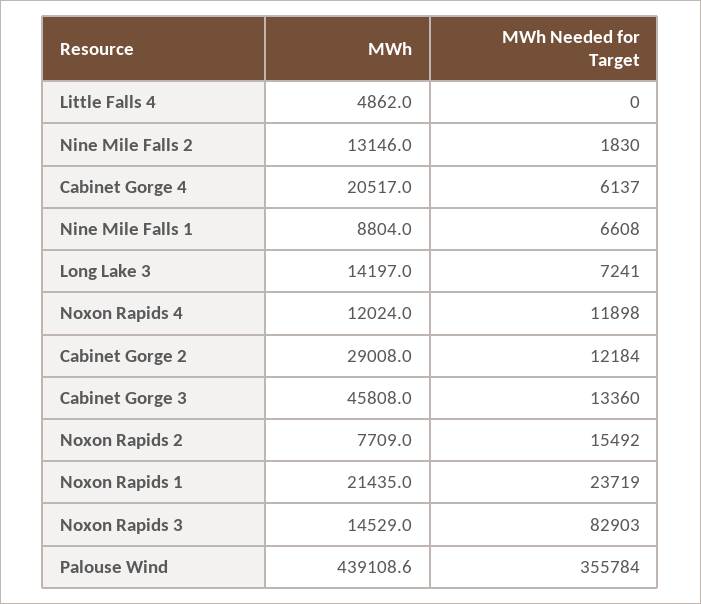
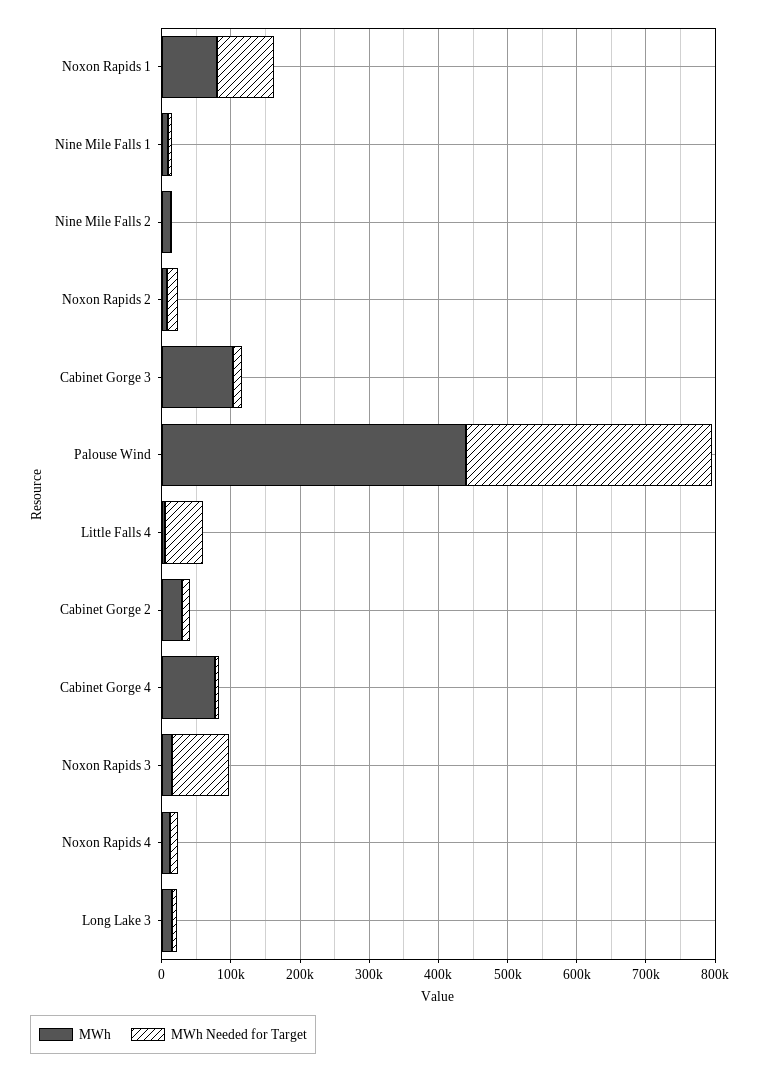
  {
    "MWh": {
      "Little Falls 4": 4862,
      "Nine Mile Falls 2": 13146,
-     "Cabinet Gorge 4": 20517,
+     "Cabinet Gorge 4": 80000,
      "Nine Mile Falls 1": 8804,
      "Long Lake 3": 14197,
      "Noxon Rapids 4": 12024,
      "Cabinet Gorge 2": 29008,
-     "Cabinet Gorge 3": 45808,
+     "Cabinet Gorge 3": 100000,
      "Noxon Rapids 2": 7709,
-     "Noxon Rapids 1": 21435,
+     "Noxon Rapids 1": 80000,
      "Noxon Rapids 3": 14529,
      "Palouse Wind": 439108.6
    },
    "MWh Needed for Target": {
-     "Little Falls 4": 0,
+     "Little Falls 4": 60000,
      "Nine Mile Falls 2": 1830,
      "Cabinet Gorge 4": 6137,
      "Nine Mile Falls 1": 6608,
      "Long Lake 3": 7241,
      "Noxon Rapids 4": 11898,
      "Cabinet Gorge 2": 12184,
      "Cabinet Gorge 3": 13360,
      "Noxon Rapids 2": 15492,
-     "Noxon Rapids 1": 23719,
+     "Noxon Rapids 1": 80000,
      "Noxon Rapids 3": 82903,
      "Palouse Wind": 355784
    }
  }

